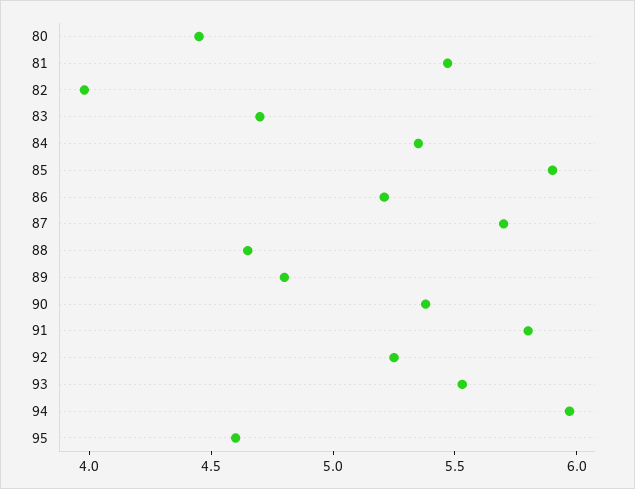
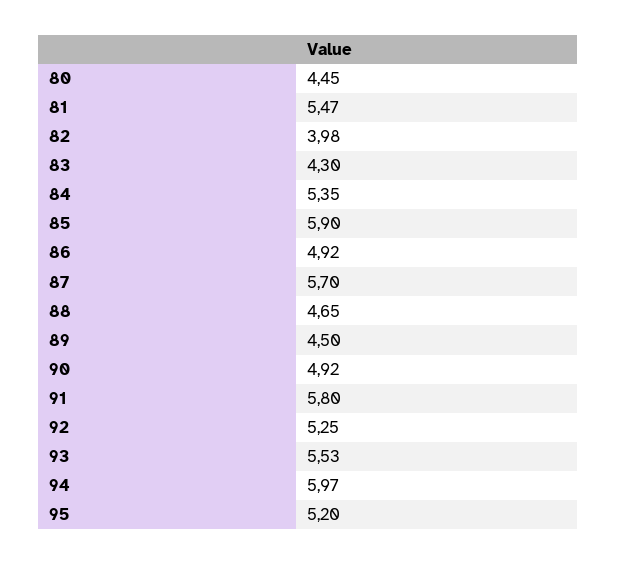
  {
    "80": 4.45,
    "81": 5.47,
    "82": 3.98,
-   "83": 4.7,
+   "83": 4.3,
    "84": 5.35,
    "85": 5.9,
-   "86": 5.2,
+   "86": 4.92,
    "87": 5.7,
    "88": 4.65,
-   "89": 4.8,
+   "89": 4.5,
-   "90": 5.4,
+   "90": 4.92,
    "91": 5.8,
    "92": 5.25,
    "93": 5.53,
    "94": 5.97,
-   "95": 4.6
+   "95": 5.2
  }

